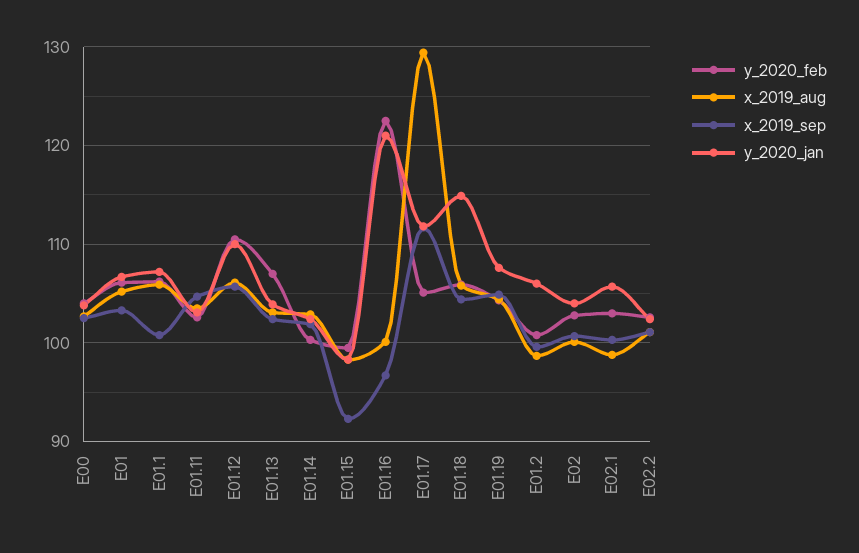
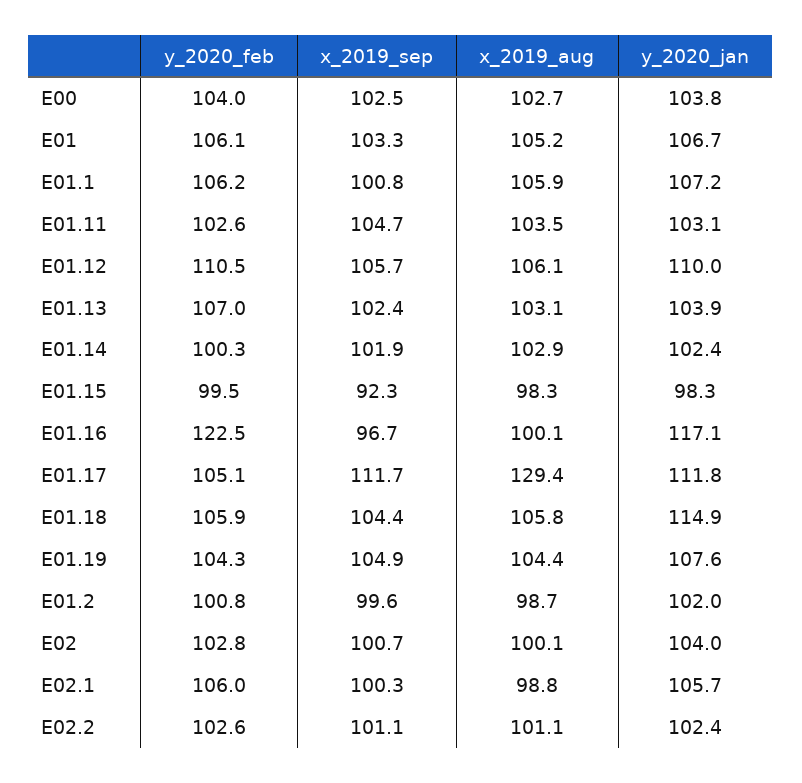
  {
    "y_2020_feb": {
      "E00": 104,
      "E01": 106.1,
      "E01.1": 106.2,
      "E01.11": 102.6,
      "E01.12": 110.5,
      "E01.13": 107,
      "E01.14": 100.3,
      "E01.15": 99.5,
      "E01.16": 122.5,
      "E01.17": 105.1,
      "E01.18": 105.9,
      "E01.19": 104.3,
      "E01.2": 100.8,
      "E02": 102.8,
-     "E02.1": 103,
+     "E02.1": 106,
      "E02.2": 102.6
    },
    "x_2019_aug": {
      "E00": 102.7,
      "E01": 105.2,
      "E01.1": 105.9,
      "E01.11": 103.5,
      "E01.12": 106.1,
      "E01.13": 103.1,
      "E01.14": 102.9,
      "E01.15": 98.3,
      "E01.16": 100.1,
      "E01.17": 129.4,
      "E01.18": 105.8,
      "E01.19": 104.4,
      "E01.2": 98.7,
      "E02": 100.1,
      "E02.1": 98.8,
      "E02.2": 101.1
    },
    "x_2019_sep": {
      "E00": 102.5,
      "E01": 103.3,
      "E01.1": 100.8,
      "E01.11": 104.7,
      "E01.12": 105.7,
      "E01.13": 102.4,
      "E01.14": 101.9,
      "E01.15": 92.3,
      "E01.16": 96.7,
      "E01.17": 111.7,
      "E01.18": 104.4,
      "E01.19": 104.9,
      "E01.2": 99.6,
      "E02": 100.7,
      "E02.1": 100.3,
      "E02.2": 101.1
    },
    "y_2020_jan": {
      "E00": 103.8,
      "E01": 106.7,
      "E01.1": 107.2,
      "E01.11": 103.1,
      "E01.12": 110,
      "E01.13": 103.9,
      "E01.14": 102.4,
      "E01.15": 98.3,
-     "E01.16": 121,
+     "E01.16": 117.1,
      "E01.17": 111.8,
      "E01.18": 114.9,
      "E01.19": 107.6,
-     "E01.2": 106,
+     "E01.2": 102,
      "E02": 104,
      "E02.1": 105.7,
      "E02.2": 102.4
    }
  }

